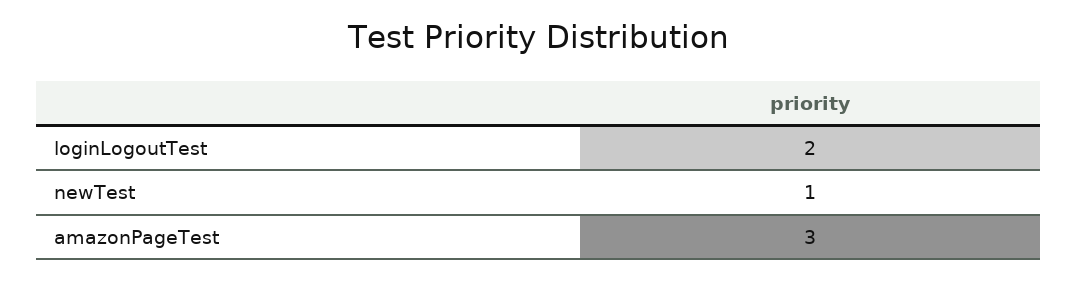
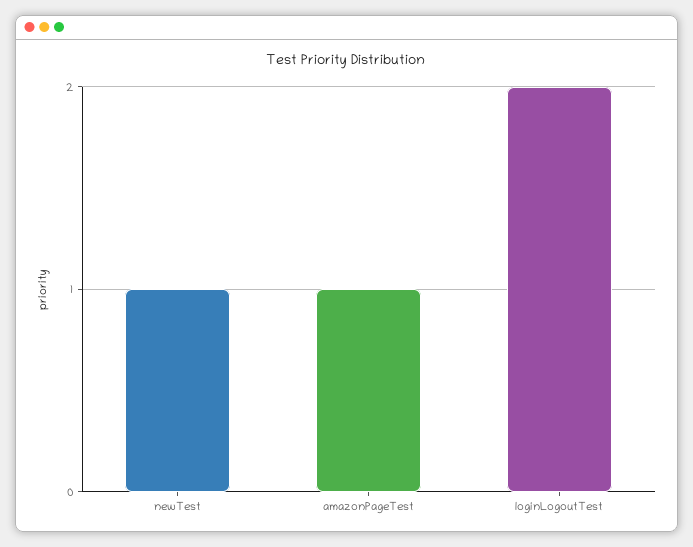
  {
    "loginLogoutTest": 2,
    "newTest": 1,
-   "amazonPageTest": 3
+   "amazonPageTest": 1
  }

